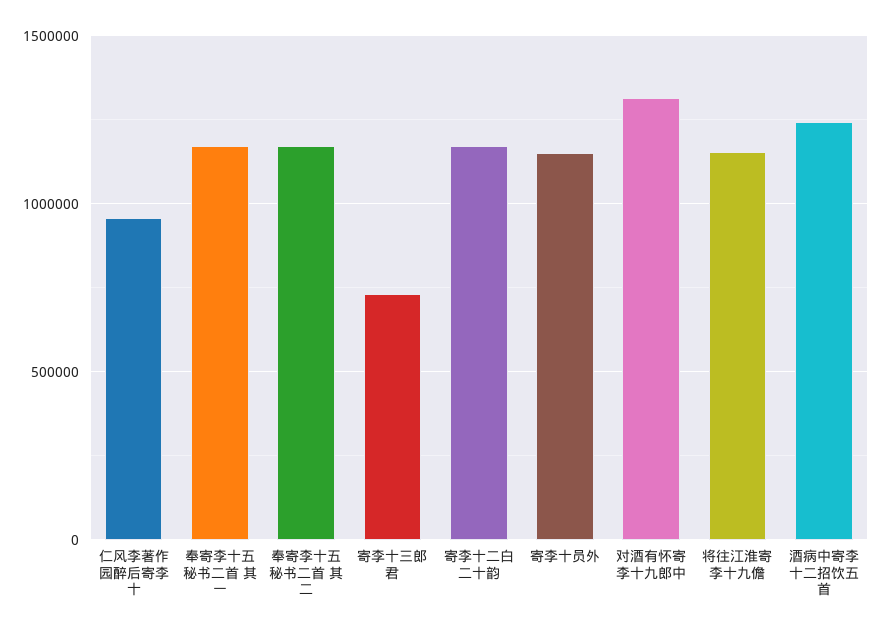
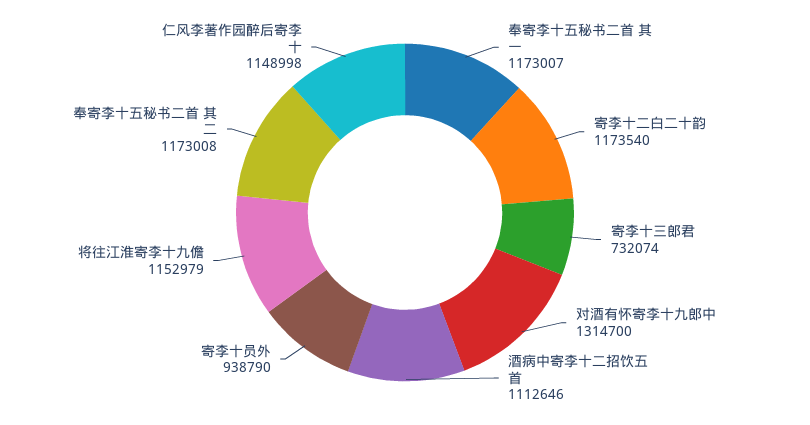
  {
-   "仁风李著作园醉后寄李十": 950000,
+   "仁风李著作园醉后寄李十": 1148998,
    "奉寄李十五秘书二首 其一": 1173007,
    "奉寄李十五秘书二首 其二": 1173008,
    "寄李十三郎君": 732074,
    "寄李十二白二十韵": 1173540,
-   "寄李十员外": 1150000,
+   "寄李十员外": 938790,
    "对酒有怀寄李十九郎中": 1314700,
    "将往江淮寄李十九儋": 1152979,
-   "酒病中寄李十二招饮五首": 1250000
+   "酒病中寄李十二招饮五首": 1112646
  }

